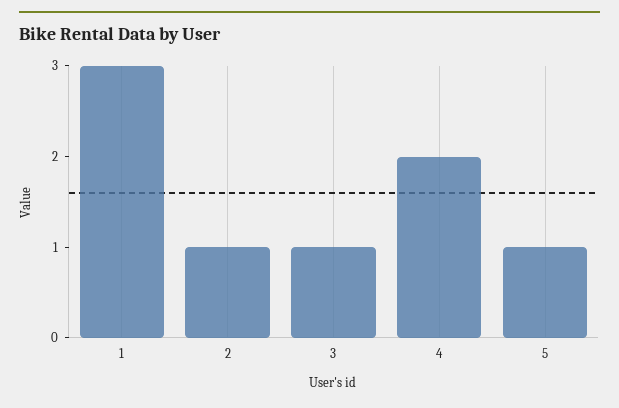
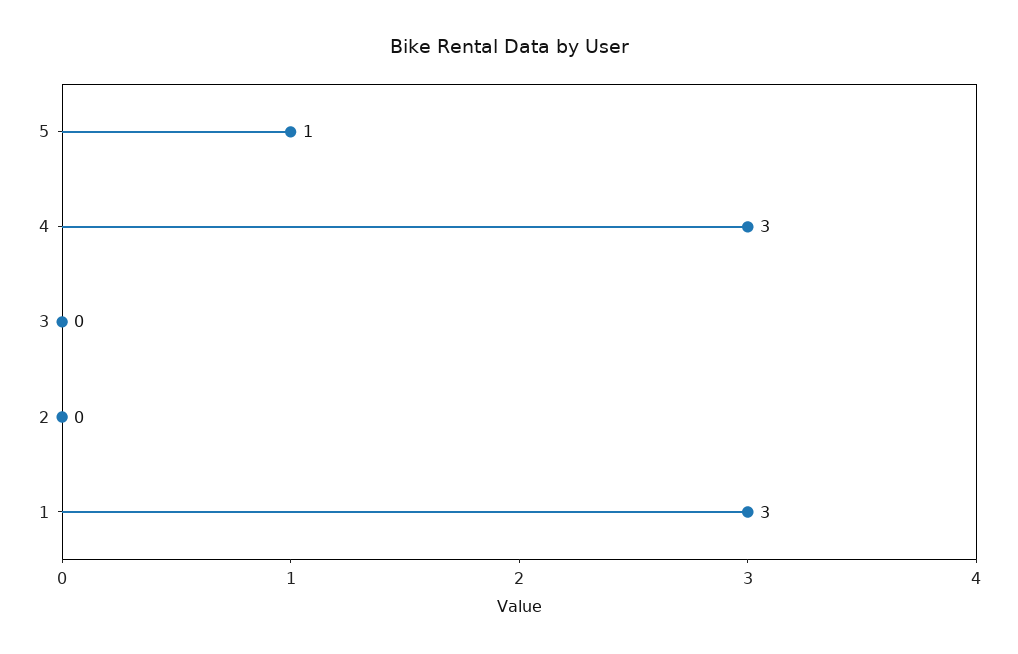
  {
    "1": 3,
-   "2": 1,
+   "2": 0,
-   "3": 1,
+   "3": 0,
-   "4": 2,
+   "4": 3,
    "5": 1
  }

